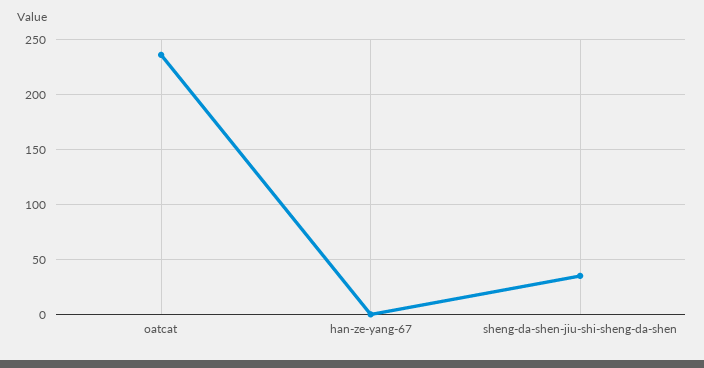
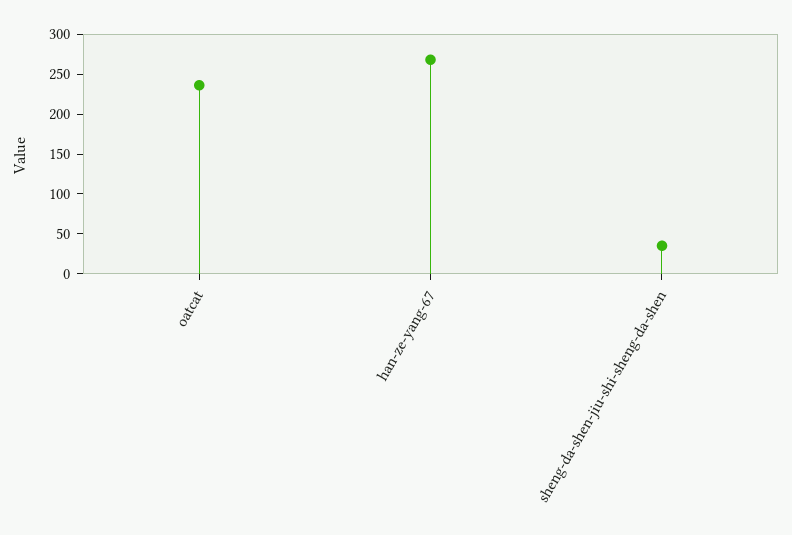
  {
    "oatcat": 240,
-   "han-ze-yang-67": 0,
+   "han-ze-yang-67": 275,
    "sheng-da-shen-jiu-shi-sheng-da-shen": 40
  }

